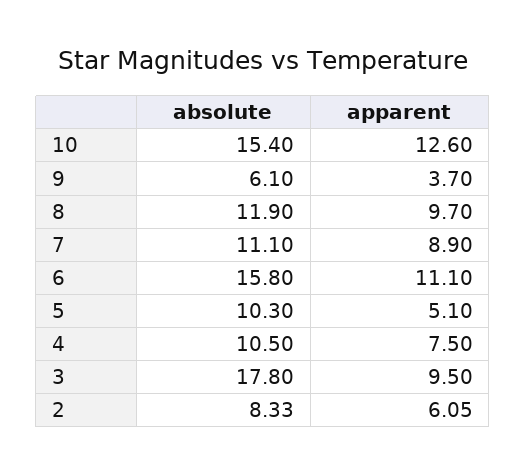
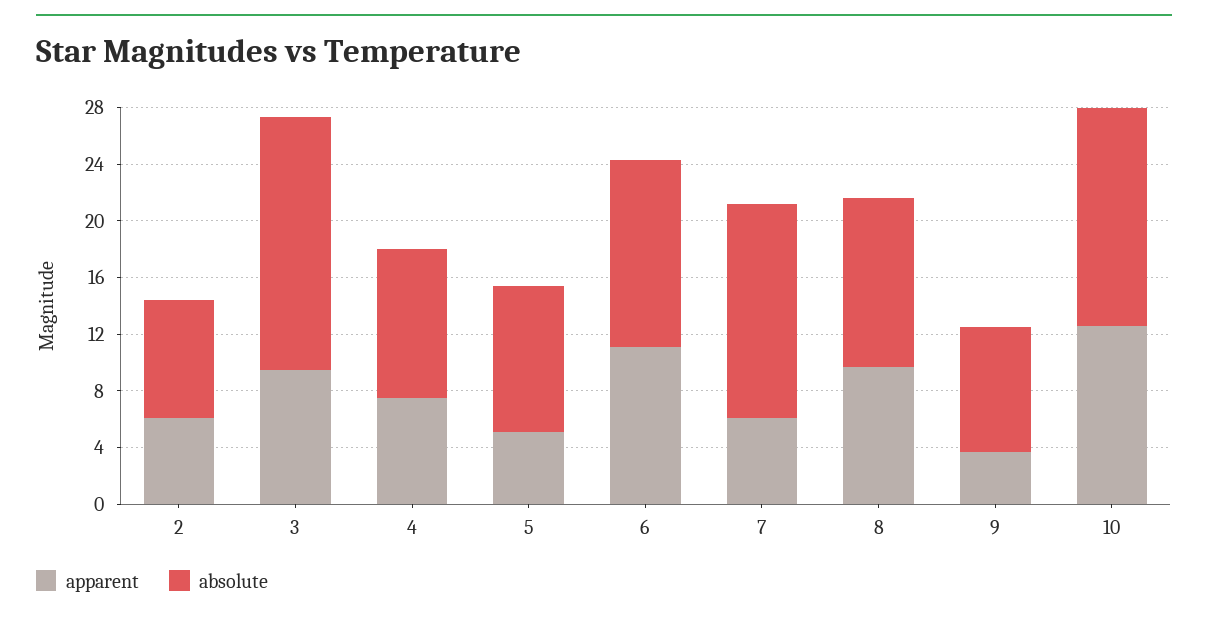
  {
    "absolute": {
      "10": 15.4,
-     "9": 6.1,
+     "9": 9,
      "8": 11.9,
-     "7": 11.1,
+     "7": 15,
-     "6": 15.8,
+     "6": 13,
      "5": 10.3,
      "4": 10.5,
      "3": 17.8,
      "2": 8.33
    },
    "apparent": {
      "10": 12.6,
      "9": 3.7,
      "8": 9.7,
-     "7": 8.9,
+     "7": 6,
      "6": 11.1,
      "5": 5.1,
      "4": 7.5,
      "3": 9.5,
      "2": 6.05
    }
  }

